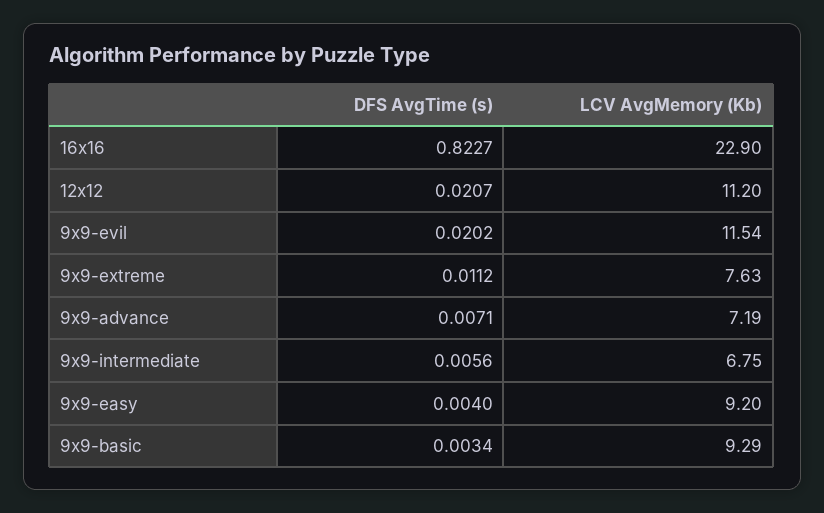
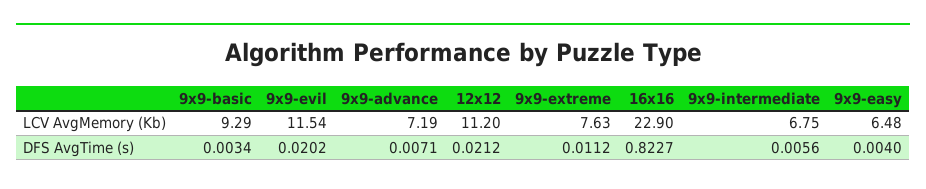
  {
    "DFS AvgTime (s)": {
      "16x16": 0.8227,
-     "12x12": 0.0207,
+     "12x12": 0.0212,
      "9x9-evil": 0.0202,
      "9x9-extreme": 0.0112,
      "9x9-advance": 0.0071,
      "9x9-intermediate": 0.0056,
      "9x9-easy": 0.004,
      "9x9-basic": 0.0034
    },
    "LCV AvgMemory (Kb)": {
      "16x16": 22.9,
      "12x12": 11.2,
      "9x9-evil": 11.54,
      "9x9-extreme": 7.63,
      "9x9-advance": 7.19,
      "9x9-intermediate": 6.75,
-     "9x9-easy": 9.2,
+     "9x9-easy": 6.48,
      "9x9-basic": 9.29
    }
  }

